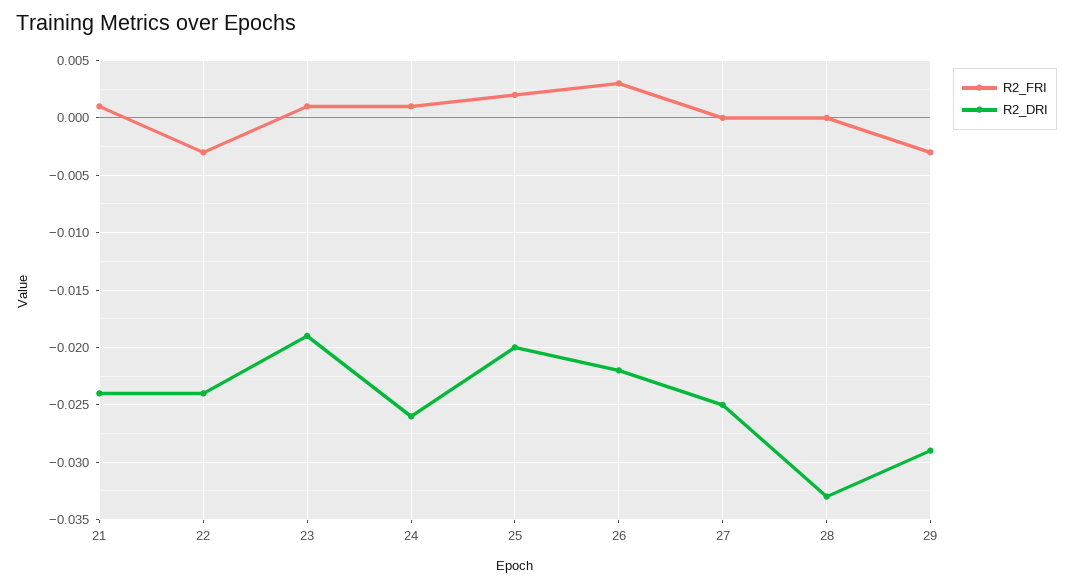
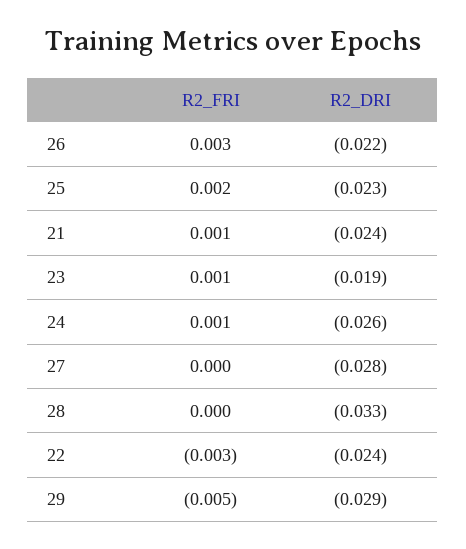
  {
    "R2_FRI": {
      "21": 0.001,
      "22": -0.003,
      "23": 0.001,
      "24": 0.001,
      "25": 0.002,
      "26": 0.003,
      "27": 0,
      "28": 0,
-     "29": -0.003
+     "29": -0.005
    },
    "R2_DRI": {
      "21": -0.024,
      "22": -0.024,
      "23": -0.019,
      "24": -0.026,
-     "25": -0.02,
+     "25": -0.023,
      "26": -0.022,
-     "27": -0.025,
+     "27": -0.028,
      "28": -0.033,
      "29": -0.029
    }
  }

